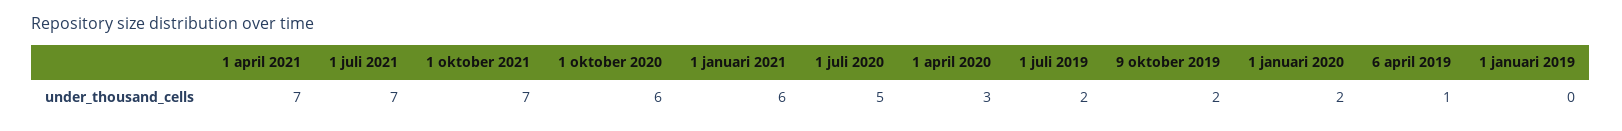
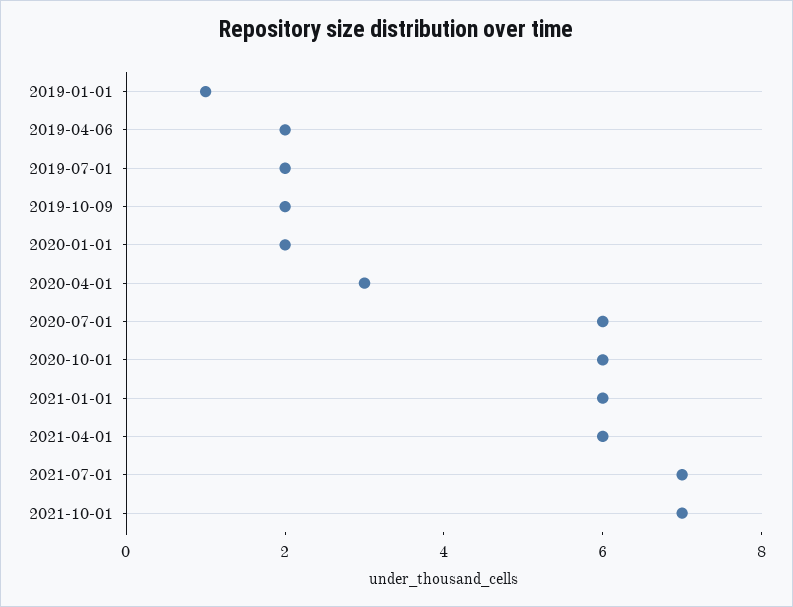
  {
-   "1 april 2021": 7,
+   "1 april 2021": 6,
    "1 juli 2021": 7,
    "1 oktober 2021": 7,
    "1 oktober 2020": 6,
    "1 januari 2021": 6,
-   "1 juli 2020": 5,
+   "1 juli 2020": 6,
    "1 april 2020": 3,
    "1 juli 2019": 2,
    "9 oktober 2019": 2,
    "1 januari 2020": 2,
-   "6 april 2019": 1,
+   "6 april 2019": 2,
-   "1 januari 2019": 0
+   "1 januari 2019": 1
  }

